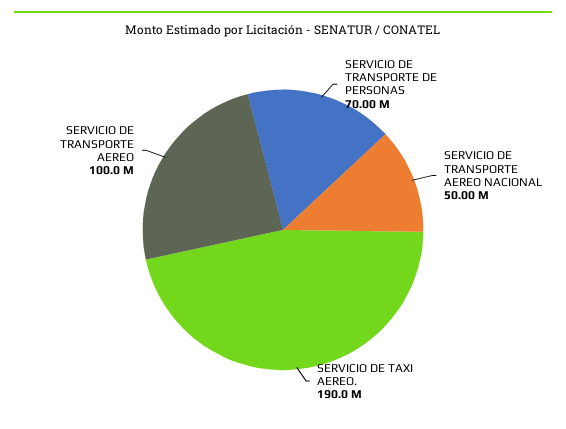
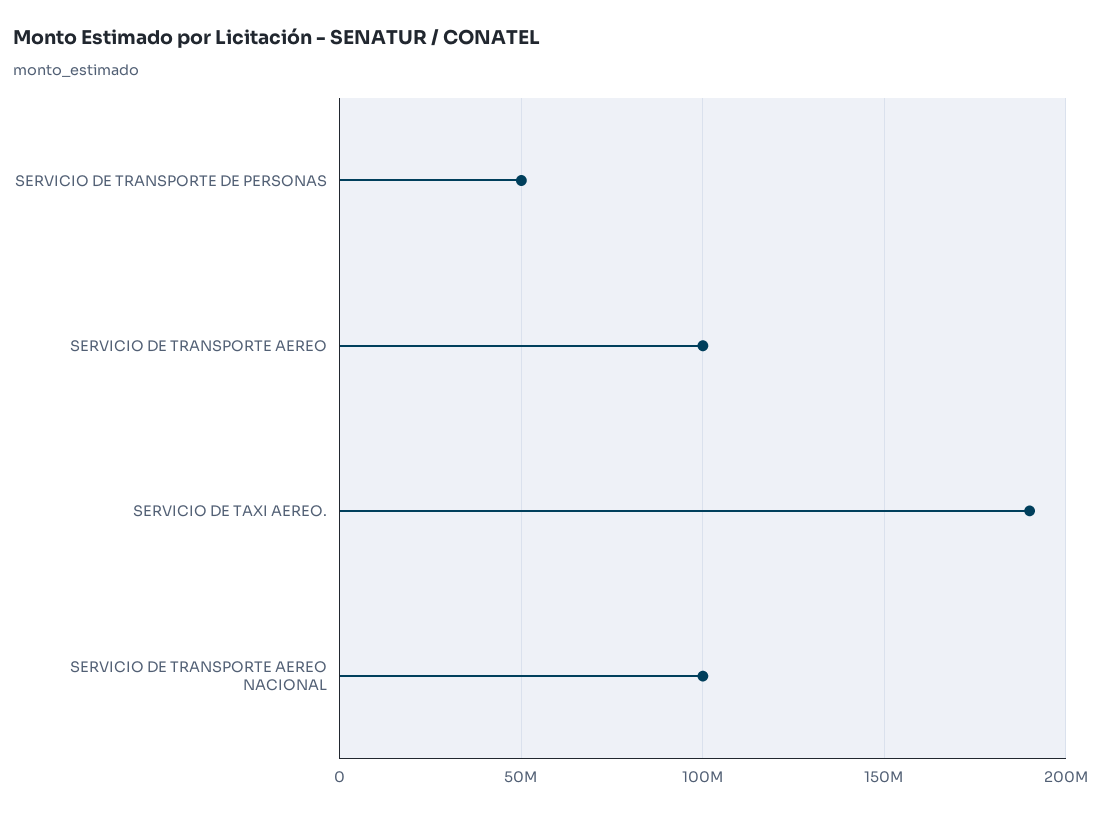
  {
-   "SERVICIO DE TRANSPORTE DE PERSONAS": 70000000,
+   "SERVICIO DE TRANSPORTE DE PERSONAS": 50000000,
-   "SERVICIO DE TRANSPORTE AEREO NACIONAL": 50000000,
+   "SERVICIO DE TRANSPORTE AEREO NACIONAL": 100000000,
    "SERVICIO DE TAXI AEREO.": 190000000,
    "SERVICIO DE TRANSPORTE AEREO": 100000000
  }

